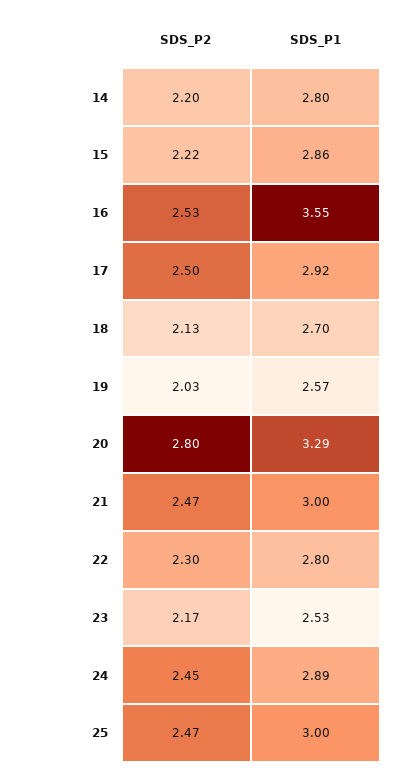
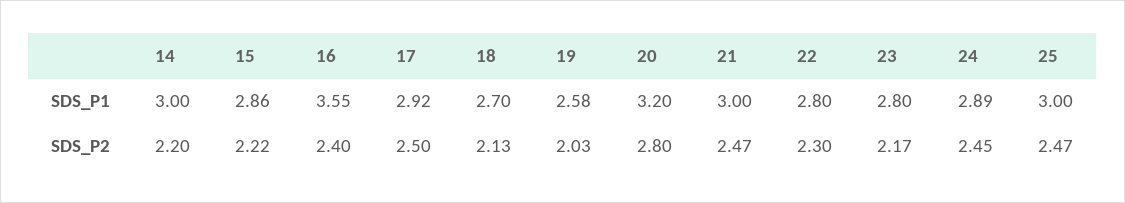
  {
    "SDS_P2": {
      "14": 2.2,
      "15": 2.22,
-     "16": 2.53,
+     "16": 2.4,
      "17": 2.5,
      "18": 2.13,
      "19": 2.03,
      "20": 2.8,
      "21": 2.47,
      "22": 2.3,
      "23": 2.17,
      "24": 2.45,
      "25": 2.47
    },
    "SDS_P1": {
-     "14": 2.8,
+     "14": 3,
      "15": 2.86,
      "16": 3.55,
      "17": 2.92,
      "18": 2.7,
-     "19": 2.57,
+     "19": 2.58,
-     "20": 3.29,
+     "20": 3.2,
      "21": 3,
      "22": 2.8,
-     "23": 2.53,
+     "23": 2.8,
      "24": 2.89,
      "25": 3
    }
  }

